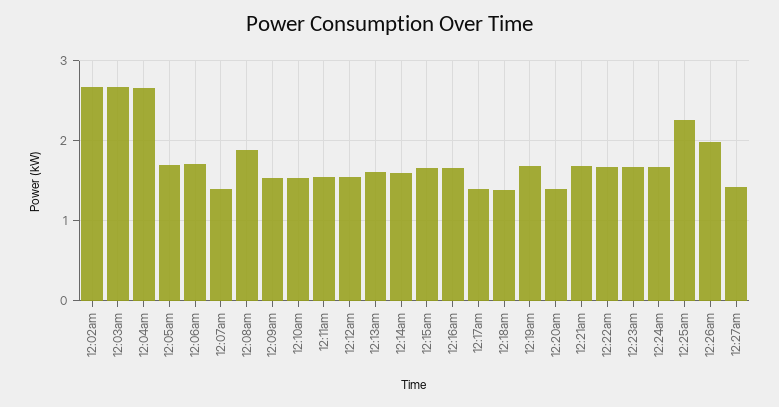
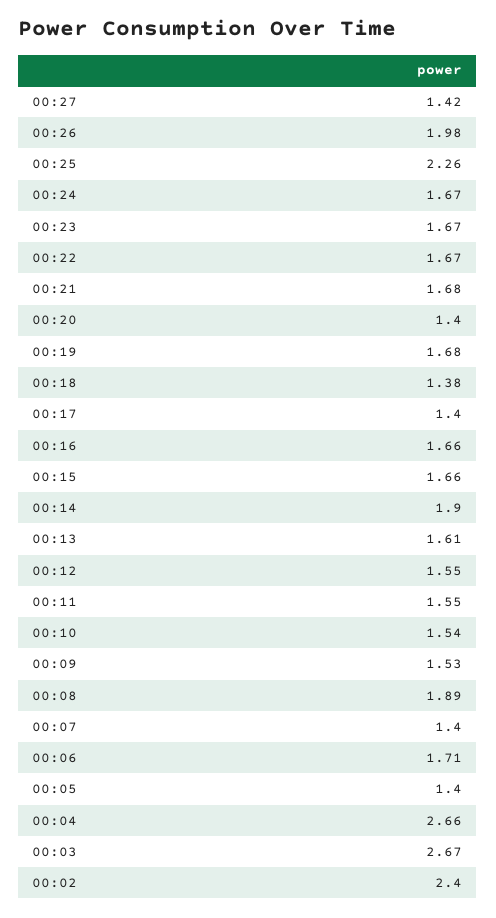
  {
-   "12:02am": 2.7,
+   "12:02am": 2.4,
    "12:03am": 2.67,
    "12:04am": 2.66,
-   "12:05am": 1.7,
+   "12:05am": 1.4,
    "12:06am": 1.71,
    "12:07am": 1.4,
    "12:08am": 1.89,
    "12:09am": 1.53,
    "12:10am": 1.54,
    "12:11am": 1.55,
    "12:12am": 1.55,
    "12:13am": 1.61,
-   "12:14am": 1.6,
+   "12:14am": 1.9,
    "12:15am": 1.66,
    "12:16am": 1.66,
    "12:17am": 1.4,
    "12:18am": 1.38,
    "12:19am": 1.68,
    "12:20am": 1.4,
    "12:21am": 1.68,
    "12:22am": 1.67,
    "12:23am": 1.67,
    "12:24am": 1.67,
    "12:25am": 2.26,
    "12:26am": 1.98,
    "12:27am": 1.42
  }

